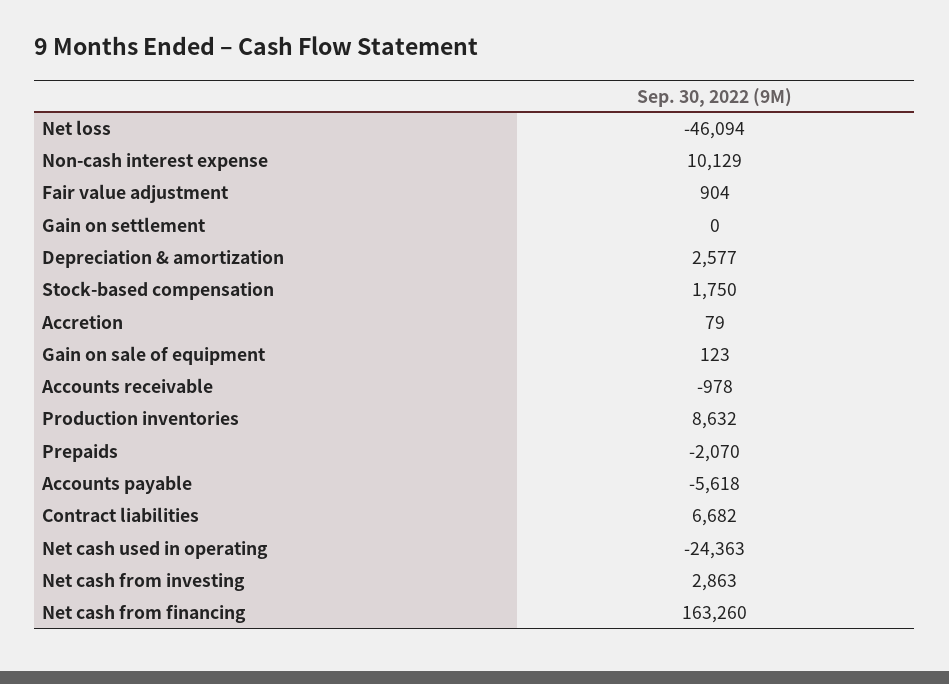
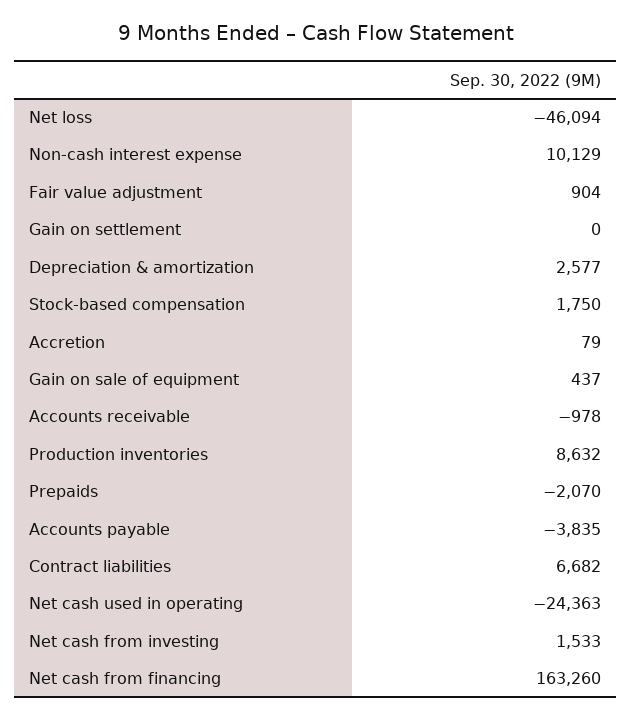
  {
    "Net loss": -46094,
    "Non-cash interest expense": 10129,
    "Fair value adjustment": 904,
    "Gain on settlement": 0,
    "Depreciation & amortization": 2577,
    "Stock-based compensation": 1750,
    "Accretion": 79,
-   "Gain on sale of equipment": 123,
+   "Gain on sale of equipment": 437,
    "Accounts receivable": -978,
    "Production inventories": 8632,
    "Prepaids": -2070,
-   "Accounts payable": -5618,
+   "Accounts payable": -3835,
    "Contract liabilities": 6682,
    "Net cash used in operating": -24363,
-   "Net cash from investing": 2863,
+   "Net cash from investing": 1533,
    "Net cash from financing": 163260
  }

